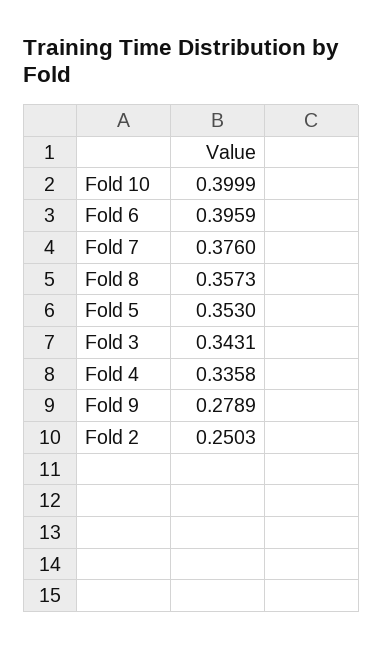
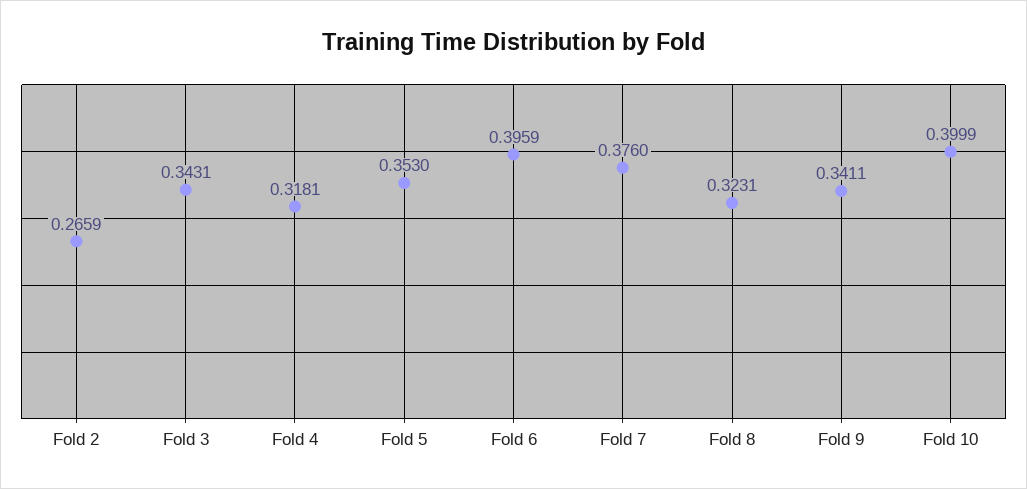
  {
    "Fold 10": 0.3999,
    "Fold 6": 0.3959,
    "Fold 7": 0.376,
-   "Fold 8": 0.3573,
+   "Fold 8": 0.3231,
    "Fold 5": 0.353,
    "Fold 3": 0.3431,
-   "Fold 4": 0.3358,
+   "Fold 4": 0.3181,
-   "Fold 9": 0.2789,
+   "Fold 9": 0.3411,
-   "Fold 2": 0.2503
+   "Fold 2": 0.2659
  }

